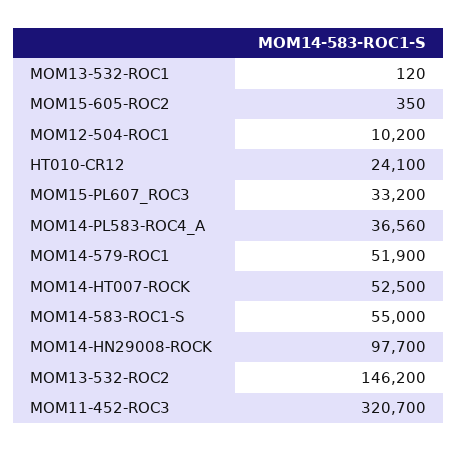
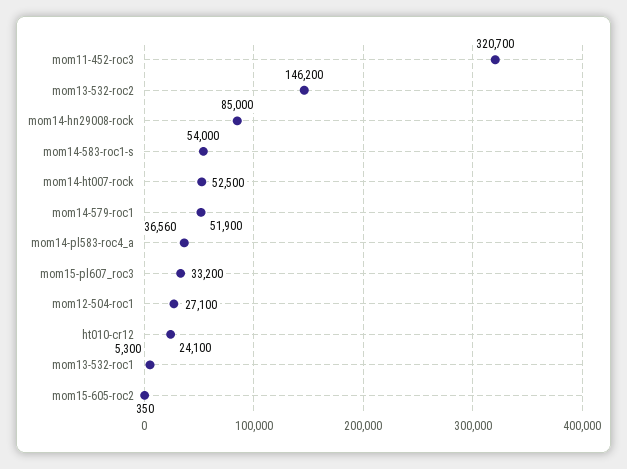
  {
-   "MOM13-532-ROC1": 120,
+   "MOM13-532-ROC1": 5300,
    "MOM15-605-ROC2": 350,
-   "MOM12-504-ROC1": 10200,
+   "MOM12-504-ROC1": 27100,
    "HT010-CR12": 24100,
    "MOM15-PL607_ROC3": 33200,
    "MOM14-PL583-ROC4_A": 36560,
    "MOM14-579-ROC1": 51900,
    "MOM14-HT007-ROCK": 52500,
-   "MOM14-583-ROC1-S": 55000,
+   "MOM14-583-ROC1-S": 54000,
-   "MOM14-HN29008-ROCK": 97700,
+   "MOM14-HN29008-ROCK": 85000,
    "MOM13-532-ROC2": 146200,
    "MOM11-452-ROC3": 320700
  }

